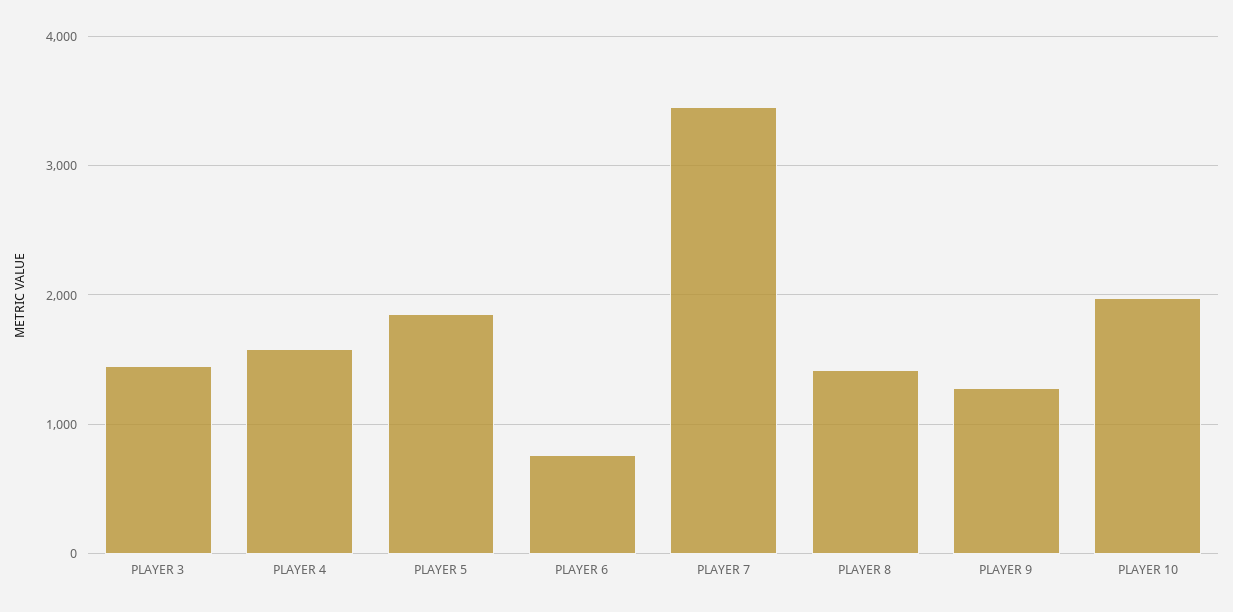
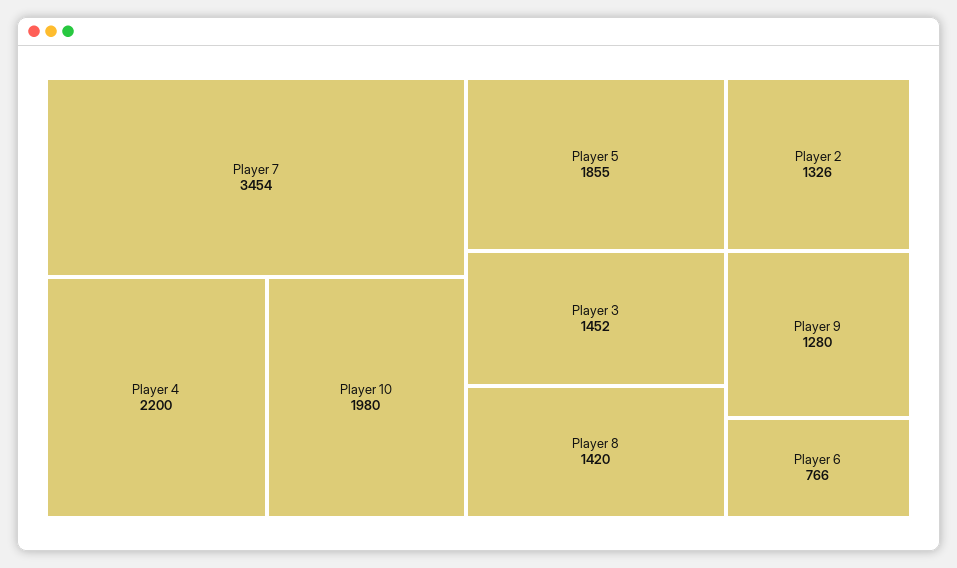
  {
    "PLAYER 3": 1452,
-   "PLAYER 4": 1600,
+   "PLAYER 4": 2200,
    "PLAYER 5": 1855,
    "PLAYER 6": 766,
    "PLAYER 7": 3454,
    "PLAYER 8": 1420,
    "PLAYER 9": 1280,
-   "PLAYER 10": 1980
+   "PLAYER 10": 1980,
+   "Player 2": 1326
  }

